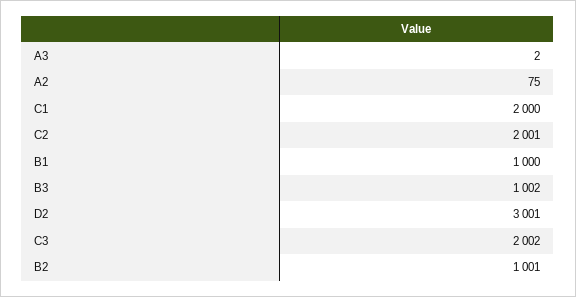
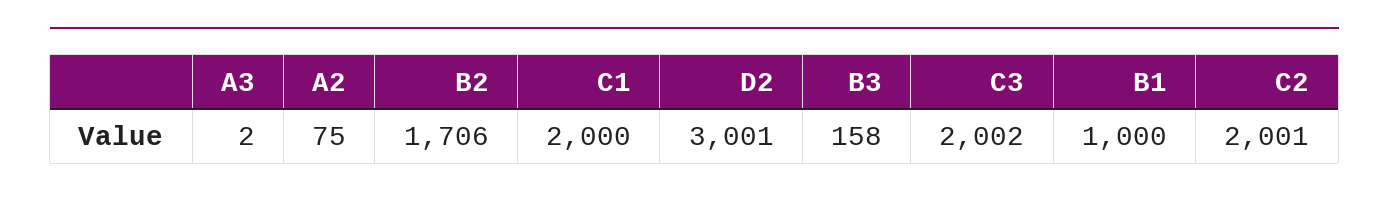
  {
    "A3": 2,
    "A2": 75,
    "C1": 2000,
    "C2": 2001,
    "B1": 1000,
-   "B3": 1002,
+   "B3": 158,
    "D2": 3001,
    "C3": 2002,
-   "B2": 1001
+   "B2": 1706
  }

